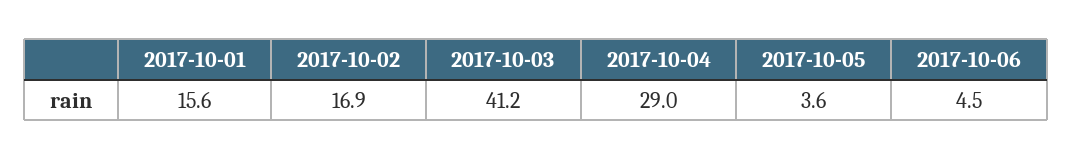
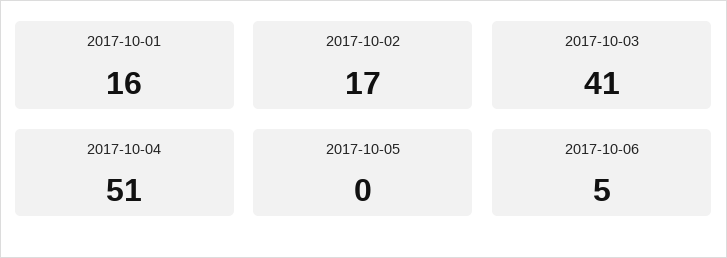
  {
    "2017-10-01": 15.6,
    "2017-10-02": 16.9,
    "2017-10-03": 41.2,
-   "2017-10-04": 29,
+   "2017-10-04": 51,
-   "2017-10-05": 3.6,
+   "2017-10-05": 0,
    "2017-10-06": 4.5
  }

